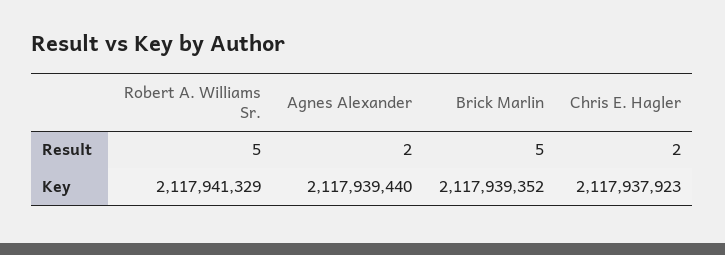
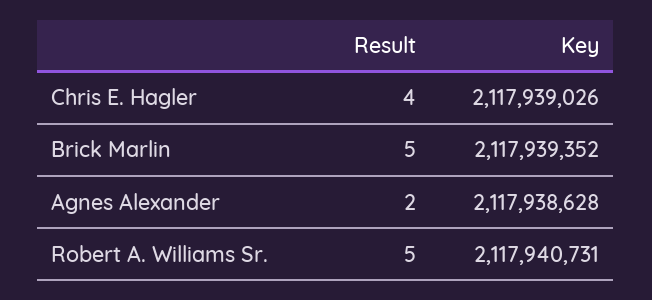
  {
    "Robert A. Williams Sr.": {
      "Result": 5,
-     "Key": 2117941329
+     "Key": 2117940731
    },
    "Agnes Alexander": {
      "Result": 2,
-     "Key": 2117939440
+     "Key": 2117938628
    },
    "Brick Marlin": {
      "Result": 5,
      "Key": 2117939352
    },
    "Chris E. Hagler": {
-     "Result": 2,
+     "Result": 4,
-     "Key": 2117937923
+     "Key": 2117939026
    }
  }

